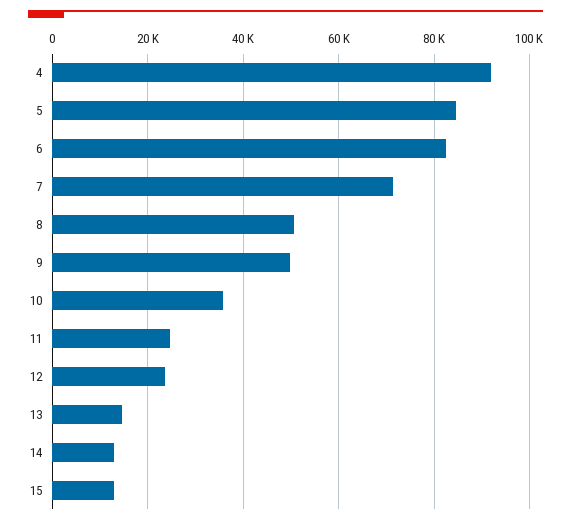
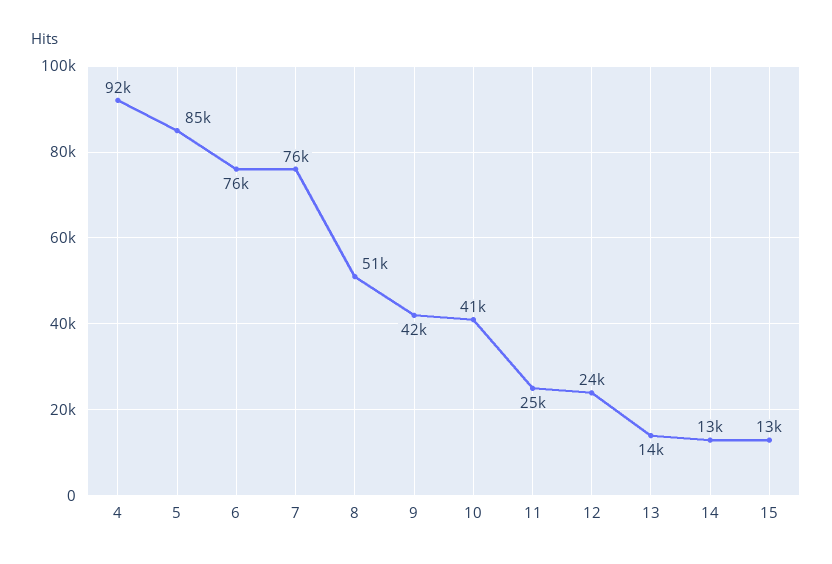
  {
    "4": 92000,
    "5": 85000,
-   "6": 82000,
+   "6": 76000,
-   "7": 72000,
+   "7": 76000,
    "8": 51000,
-   "9": 50000,
+   "9": 42000,
-   "10": 36000,
+   "10": 41000,
    "11": 25000,
    "12": 24000,
    "13": 14000,
    "14": 13000,
    "15": 13000
  }

